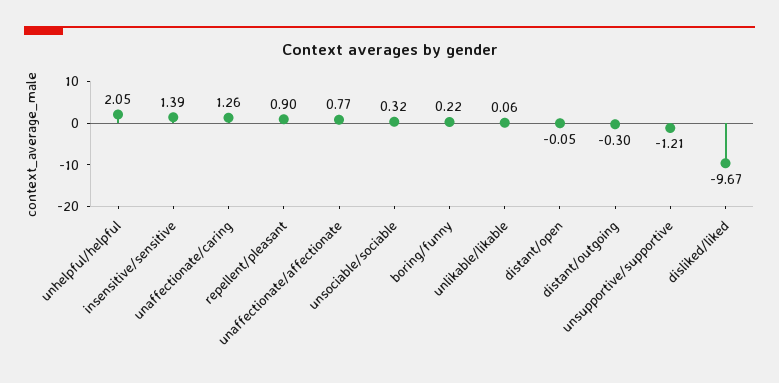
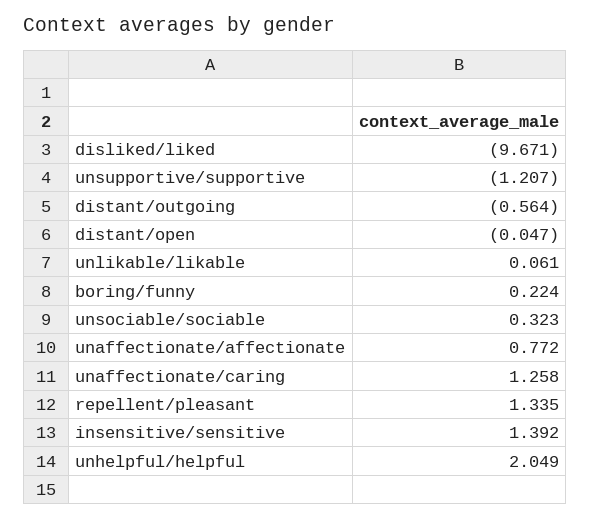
  {
    "unhelpful/helpful": 2.049,
    "insensitive/sensitive": 1.392,
    "unaffectionate/caring": 1.258,
-   "repellent/pleasant": 0.9,
+   "repellent/pleasant": 1.335,
    "unaffectionate/affectionate": 0.772,
    "unsociable/sociable": 0.323,
    "boring/funny": 0.224,
    "unlikable/likable": 0.061,
    "distant/open": -0.047,
-   "distant/outgoing": -0.3,
+   "distant/outgoing": -0.564,
    "unsupportive/supportive": -1.207,
    "disliked/liked": -9.671
  }

